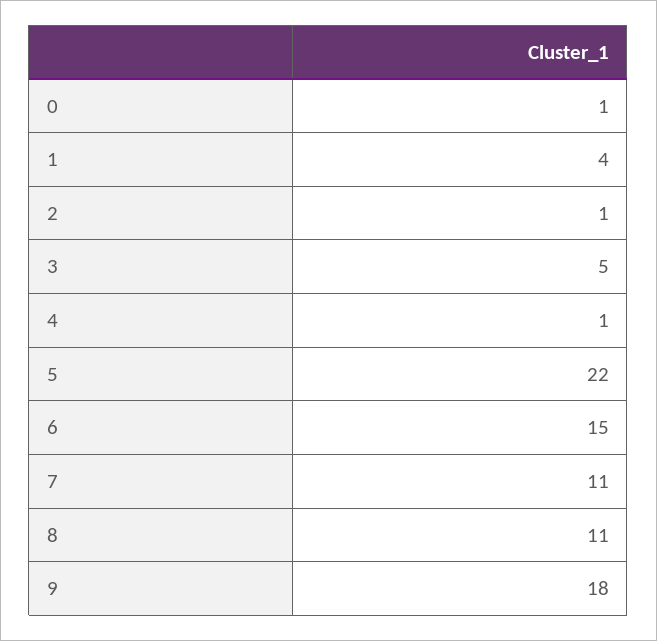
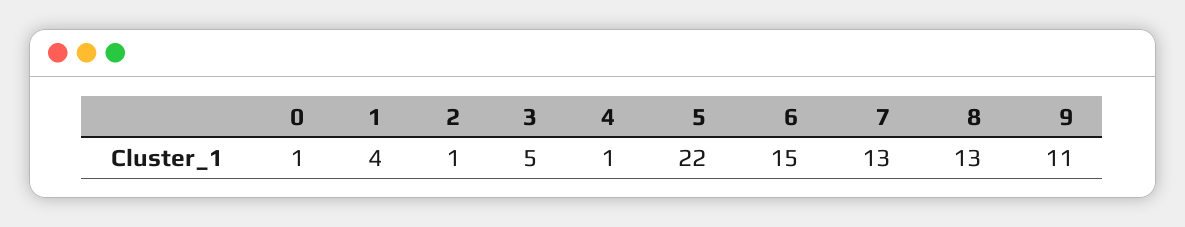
  {
    "0": 1,
    "1": 4,
    "2": 1,
    "3": 5,
    "4": 1,
    "5": 22,
    "6": 15,
-   "7": 11,
+   "7": 13,
-   "8": 11,
+   "8": 13,
-   "9": 18
+   "9": 11
  }

